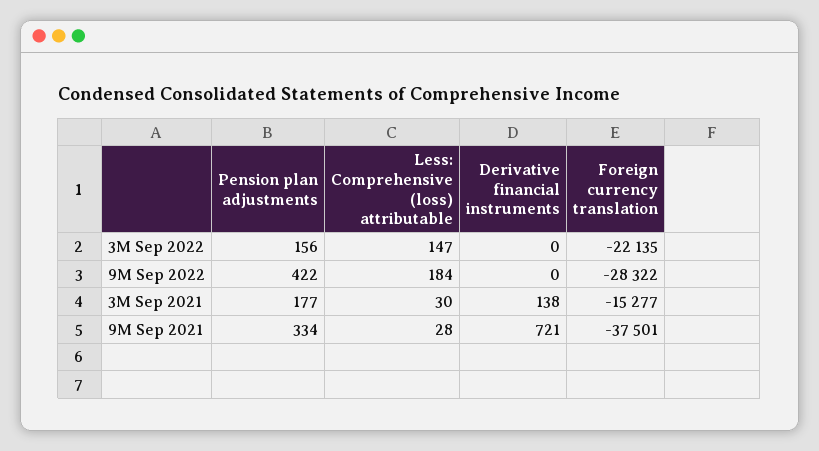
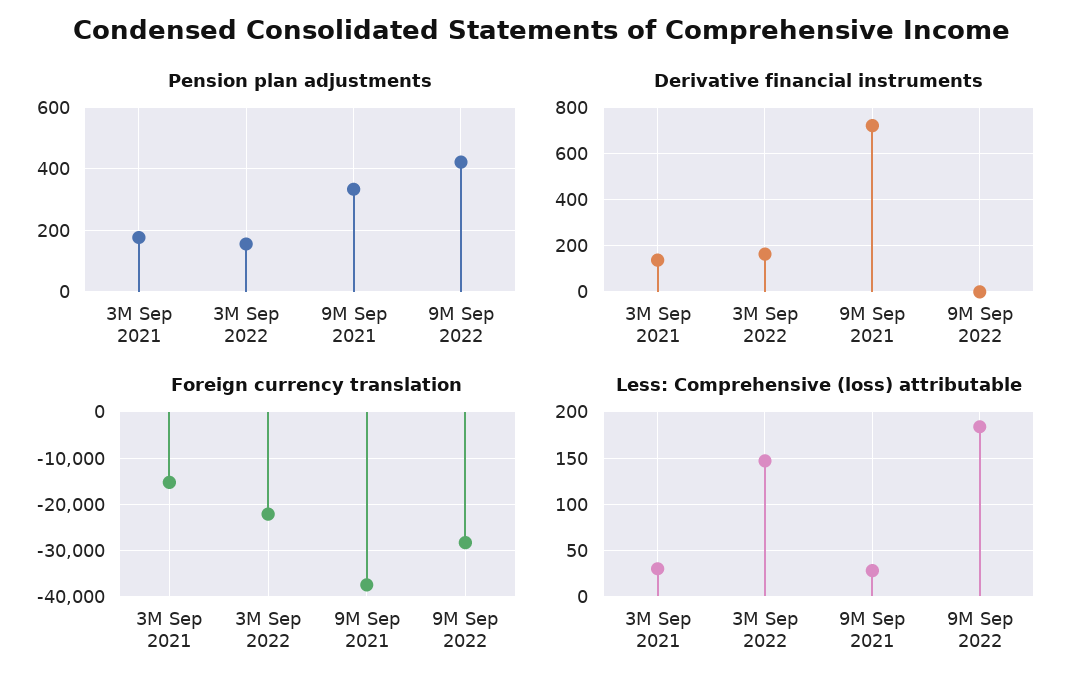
  {
    "Pension plan adjustments": {
      "3M Sep 2022": 156,
      "9M Sep 2022": 422,
      "3M Sep 2021": 177,
      "9M Sep 2021": 334
    },
    "Less: Comprehensive (loss) attributable": {
      "3M Sep 2022": 147,
      "9M Sep 2022": 184,
      "3M Sep 2021": 30,
      "9M Sep 2021": 28
    },
    "Derivative financial instruments": {
-     "3M Sep 2022": 0,
+     "3M Sep 2022": 150,
      "9M Sep 2022": 0,
      "3M Sep 2021": 138,
      "9M Sep 2021": 721
    },
    "Foreign currency translation": {
      "3M Sep 2022": -22135,
      "9M Sep 2022": -28322,
      "3M Sep 2021": -15277,
      "9M Sep 2021": -37501
    }
  }

